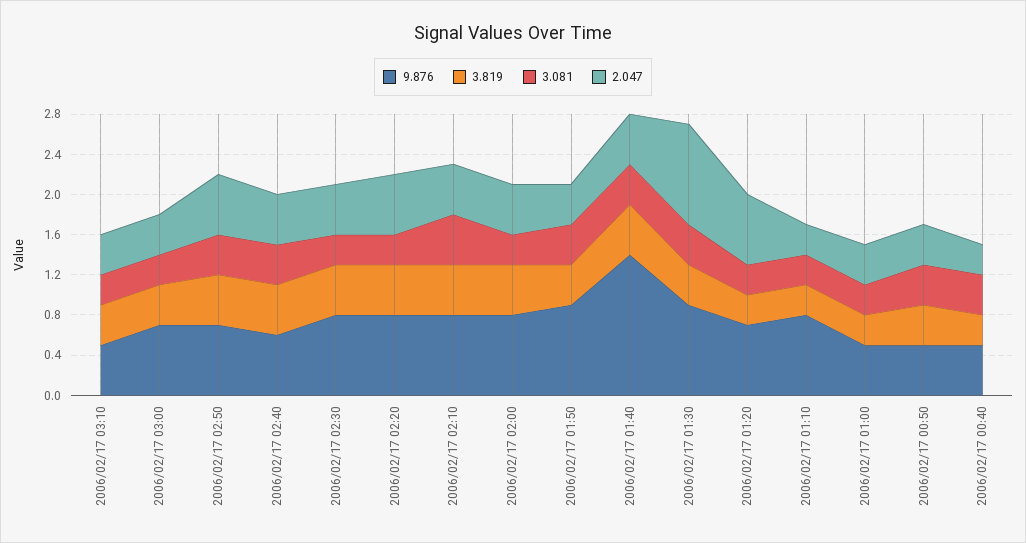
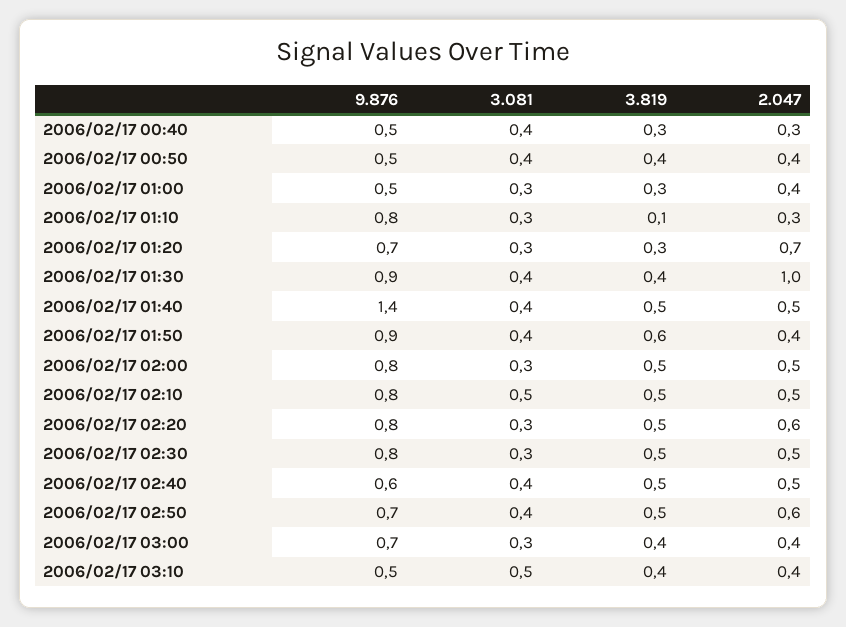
  {
    "9.876": {
      "2006/02/17 03:10": 0.5,
      "2006/02/17 03:00": 0.7,
      "2006/02/17 02:50": 0.7,
      "2006/02/17 02:40": 0.6,
      "2006/02/17 02:30": 0.8,
      "2006/02/17 02:20": 0.8,
      "2006/02/17 02:10": 0.8,
      "2006/02/17 02:00": 0.8,
      "2006/02/17 01:50": 0.9,
      "2006/02/17 01:40": 1.4,
      "2006/02/17 01:30": 0.9,
      "2006/02/17 01:20": 0.7,
      "2006/02/17 01:10": 0.8,
      "2006/02/17 01:00": 0.5,
      "2006/02/17 00:50": 0.5,
      "2006/02/17 00:40": 0.5
    },
    "3.819": {
      "2006/02/17 03:10": 0.4,
      "2006/02/17 03:00": 0.4,
      "2006/02/17 02:50": 0.5,
      "2006/02/17 02:40": 0.5,
      "2006/02/17 02:30": 0.5,
      "2006/02/17 02:20": 0.5,
      "2006/02/17 02:10": 0.5,
      "2006/02/17 02:00": 0.5,
-     "2006/02/17 01:50": 0.4,
+     "2006/02/17 01:50": 0.6,
      "2006/02/17 01:40": 0.5,
      "2006/02/17 01:30": 0.4,
      "2006/02/17 01:20": 0.3,
-     "2006/02/17 01:10": 0.3,
+     "2006/02/17 01:10": 0.1,
      "2006/02/17 01:00": 0.3,
      "2006/02/17 00:50": 0.4,
      "2006/02/17 00:40": 0.3
    },
    "3.081": {
-     "2006/02/17 03:10": 0.3,
+     "2006/02/17 03:10": 0.5,
      "2006/02/17 03:00": 0.3,
      "2006/02/17 02:50": 0.4,
      "2006/02/17 02:40": 0.4,
      "2006/02/17 02:30": 0.3,
      "2006/02/17 02:20": 0.3,
      "2006/02/17 02:10": 0.5,
      "2006/02/17 02:00": 0.3,
      "2006/02/17 01:50": 0.4,
      "2006/02/17 01:40": 0.4,
      "2006/02/17 01:30": 0.4,
      "2006/02/17 01:20": 0.3,
      "2006/02/17 01:10": 0.3,
      "2006/02/17 01:00": 0.3,
      "2006/02/17 00:50": 0.4,
      "2006/02/17 00:40": 0.4
    },
    "2.047": {
      "2006/02/17 03:10": 0.4,
      "2006/02/17 03:00": 0.4,
      "2006/02/17 02:50": 0.6,
      "2006/02/17 02:40": 0.5,
      "2006/02/17 02:30": 0.5,
      "2006/02/17 02:20": 0.6,
      "2006/02/17 02:10": 0.5,
      "2006/02/17 02:00": 0.5,
      "2006/02/17 01:50": 0.4,
      "2006/02/17 01:40": 0.5,
      "2006/02/17 01:30": 1,
      "2006/02/17 01:20": 0.7,
      "2006/02/17 01:10": 0.3,
      "2006/02/17 01:00": 0.4,
      "2006/02/17 00:50": 0.4,
      "2006/02/17 00:40": 0.3
    }
  }

